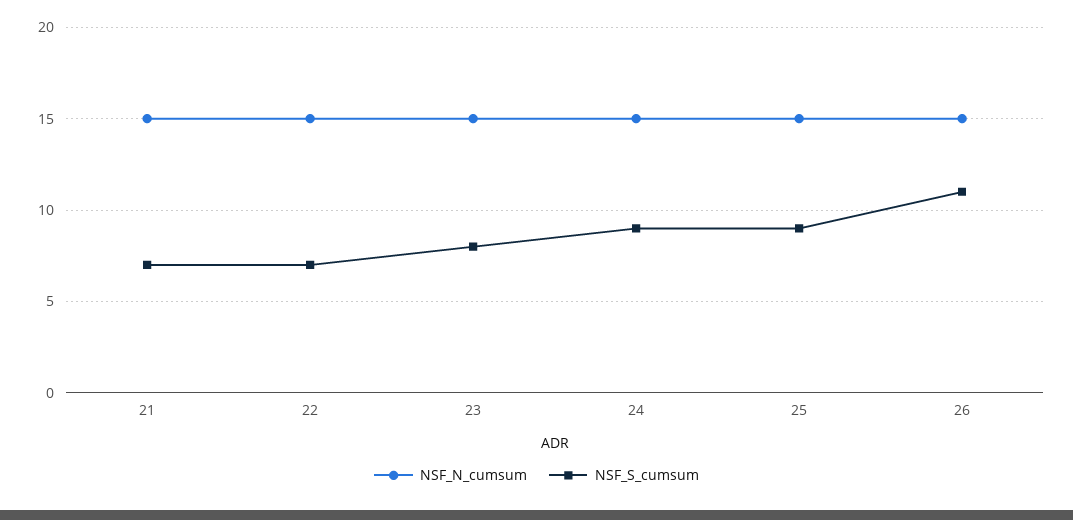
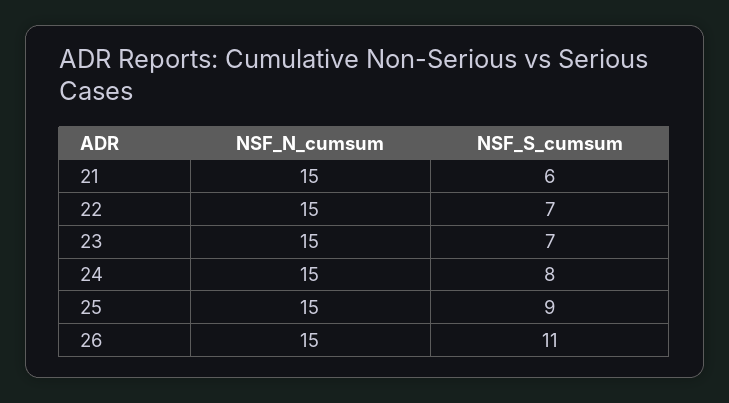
  {
    "NSF_N_cumsum": {
      "21": 15,
      "22": 15,
      "23": 15,
      "24": 15,
      "25": 15,
      "26": 15
    },
    "NSF_S_cumsum": {
-     "21": 7,
+     "21": 6,
      "22": 7,
-     "23": 8,
+     "23": 7,
-     "24": 9,
+     "24": 8,
      "25": 9,
      "26": 11
    }
  }

